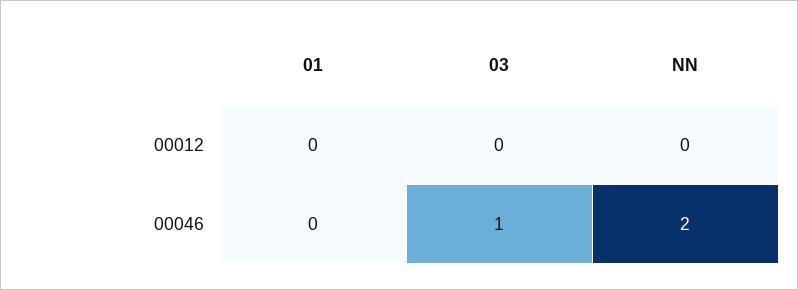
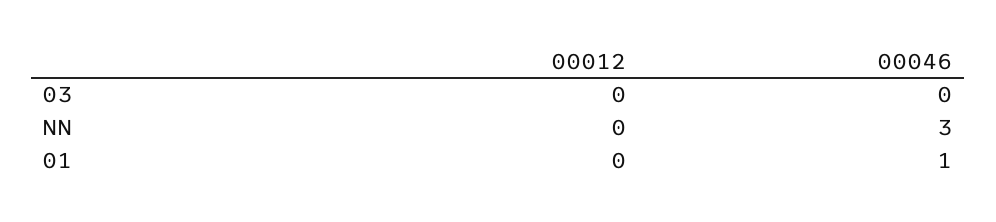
  {
    "01": {
      "00012": 0,
-     "00046": 0
+     "00046": 1
    },
    "03": {
      "00012": 0,
-     "00046": 1
+     "00046": 0
    },
    "NN": {
      "00012": 0,
-     "00046": 2
+     "00046": 3
    }
  }

